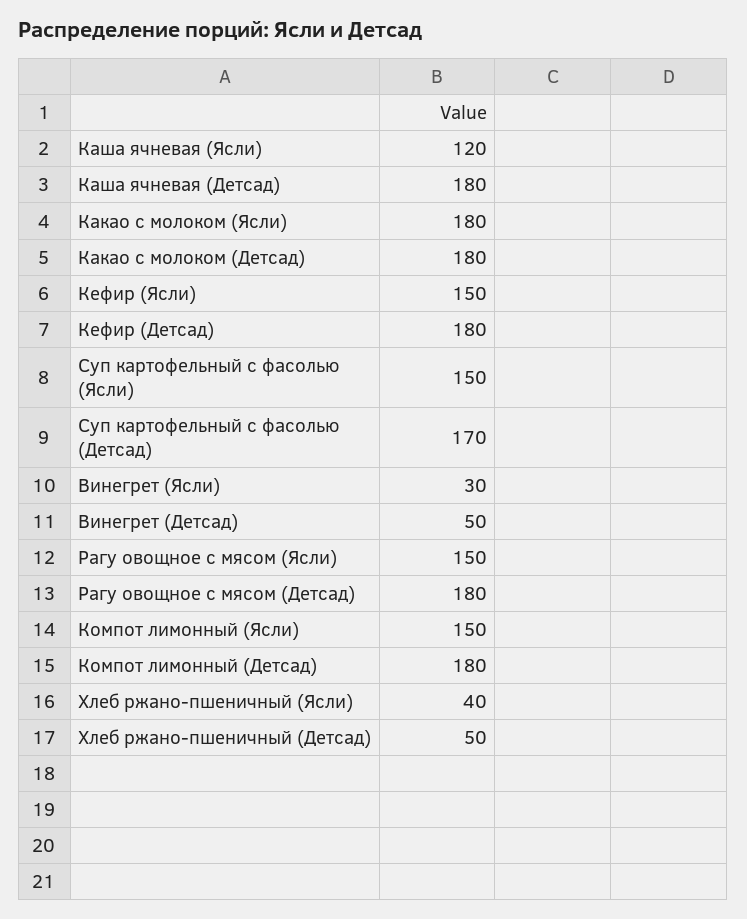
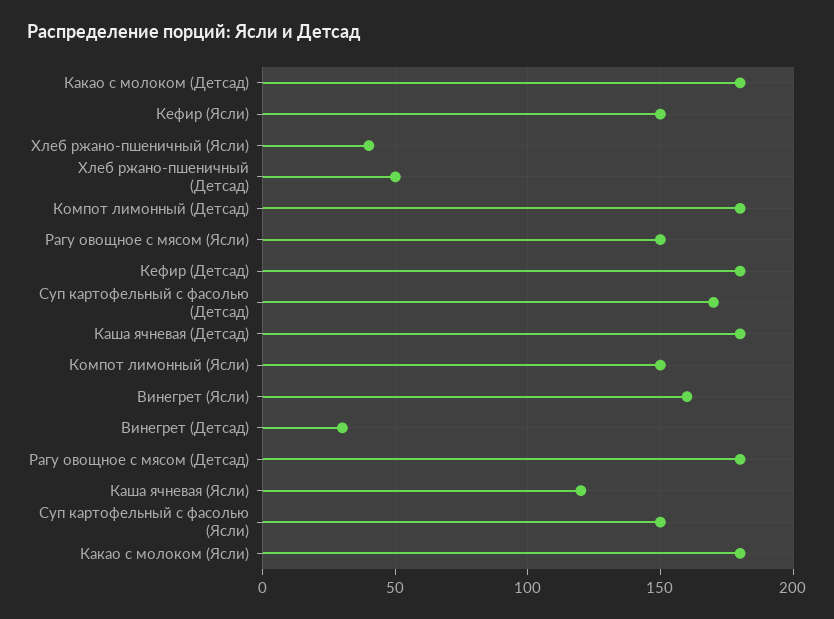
  {
    "Каша ячневая (Ясли)": 120,
    "Каша ячневая (Детсад)": 180,
    "Какао с молоком (Ясли)": 180,
    "Какао с молоком (Детсад)": 180,
    "Кефир (Ясли)": 150,
    "Кефир (Детсад)": 180,
    "Суп картофельный с фасолью (Ясли)": 150,
    "Суп картофельный с фасолью (Детсад)": 170,
-   "Винегрет (Ясли)": 30,
+   "Винегрет (Ясли)": 160,
-   "Винегрет (Детсад)": 50,
+   "Винегрет (Детсад)": 30,
    "Рагу овощное с мясом (Ясли)": 150,
    "Рагу овощное с мясом (Детсад)": 180,
    "Компот лимонный (Ясли)": 150,
    "Компот лимонный (Детсад)": 180,
    "Хлеб ржано-пшеничный (Ясли)": 40,
    "Хлеб ржано-пшеничный (Детсад)": 50
  }

